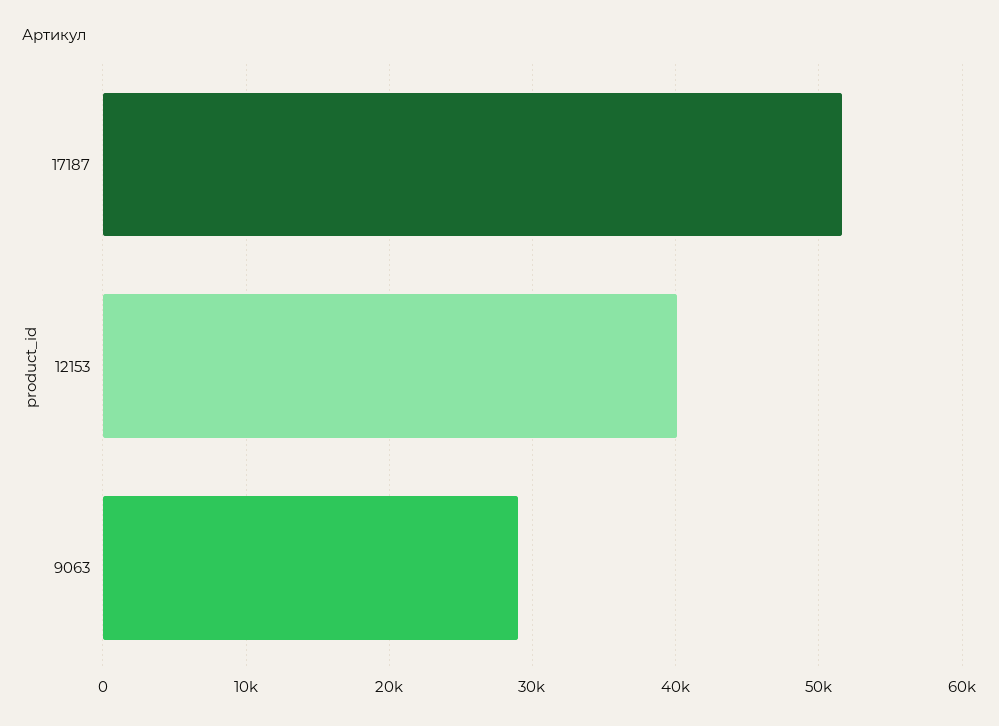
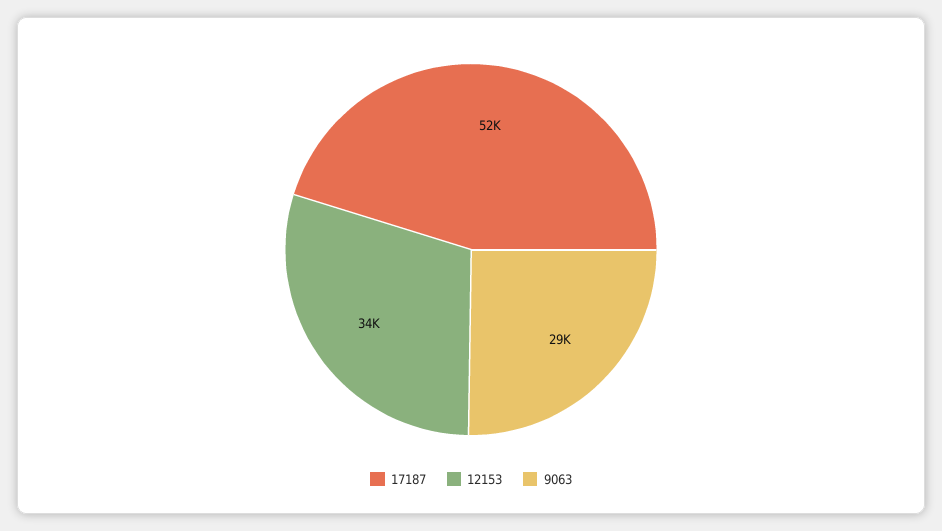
  {
    "17187": 52000,
-   "12153": 40000,
+   "12153": 34000,
    "9063": 29000
  }

